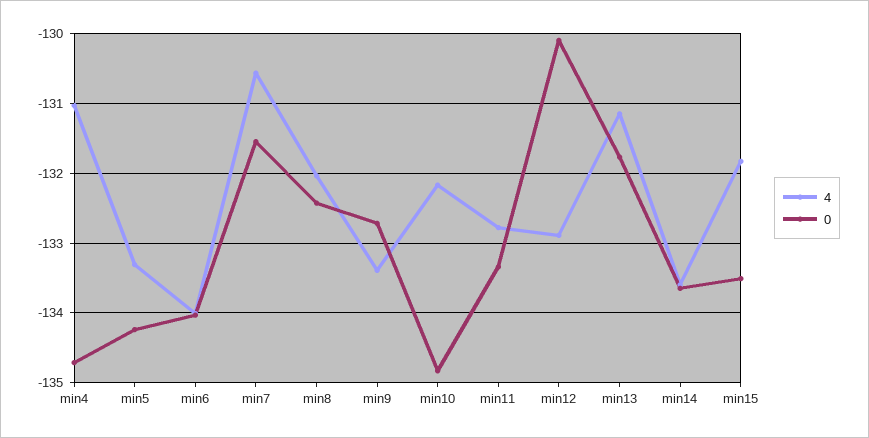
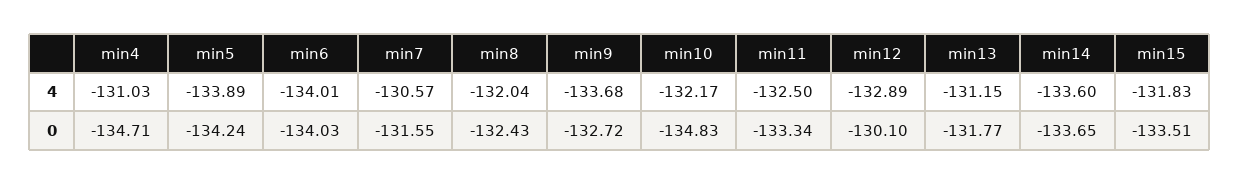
  {
    "4": {
      "min4": -131.03,
-     "min5": -133.3,
+     "min5": -133.89,
      "min6": -134.01,
      "min7": -130.57,
      "min8": -132.04,
-     "min9": -133.4,
+     "min9": -133.68,
      "min10": -132.17,
-     "min11": -132.8,
+     "min11": -132.5,
      "min12": -132.89,
      "min13": -131.15,
      "min14": -133.6,
      "min15": -131.83
    },
    "0": {
      "min4": -134.71,
      "min5": -134.24,
      "min6": -134.03,
      "min7": -131.55,
      "min8": -132.43,
      "min9": -132.72,
      "min10": -134.83,
      "min11": -133.34,
      "min12": -130.1,
      "min13": -131.77,
      "min14": -133.65,
      "min15": -133.51
    }
  }

